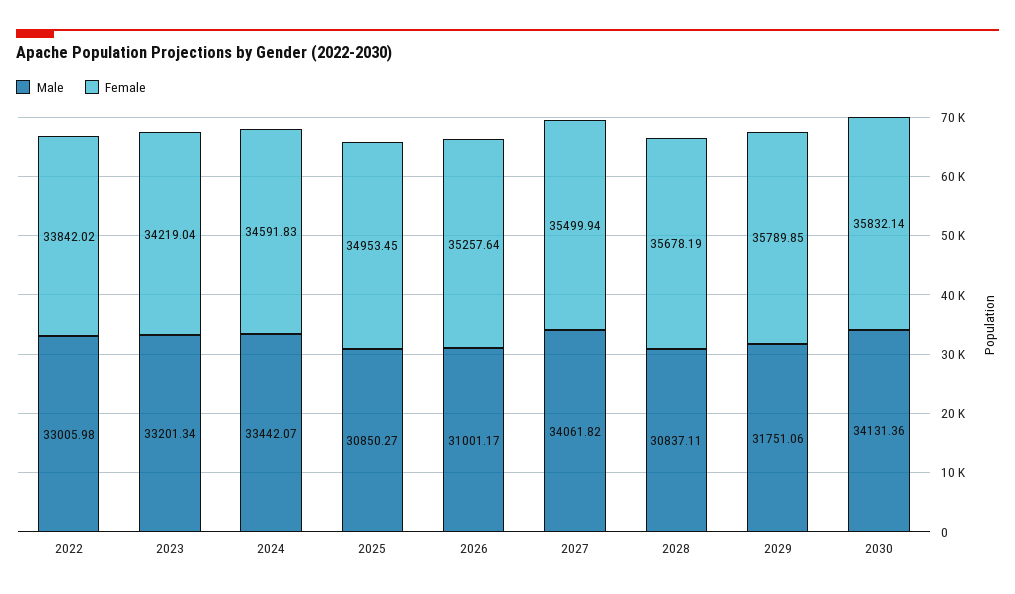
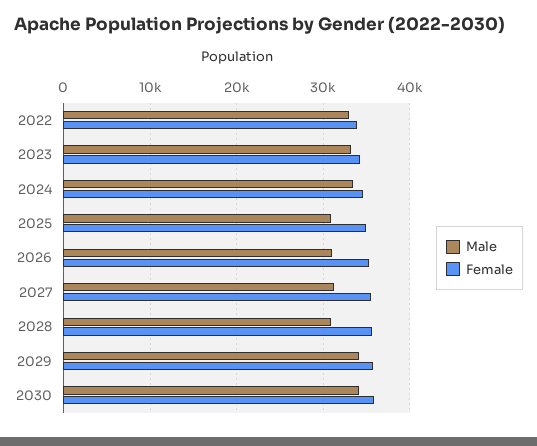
  {
    "Male": {
      "2022": 33005.98,
      "2023": 33201.34,
      "2024": 33442.07,
      "2025": 30850.27,
      "2026": 31001.17,
-     "2027": 34061.82,
+     "2027": 31000,
      "2028": 30837.11,
-     "2029": 31751.06,
+     "2029": 34000,
      "2030": 34131.36
    },
    "Female": {
      "2022": 33842.02,
      "2023": 34219.04,
      "2024": 34591.83,
      "2025": 34953.45,
      "2026": 35257.64,
      "2027": 35499.94,
      "2028": 35678.19,
      "2029": 35789.85,
      "2030": 35832.14
    }
  }

